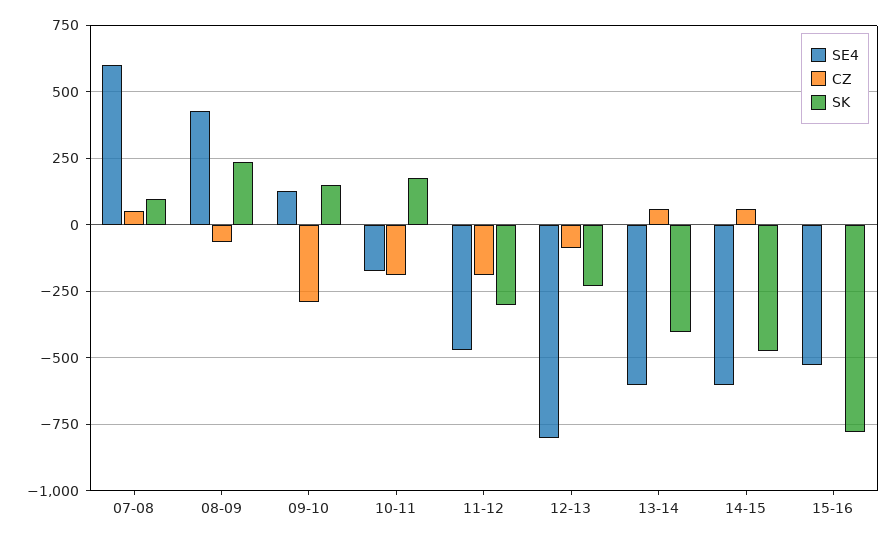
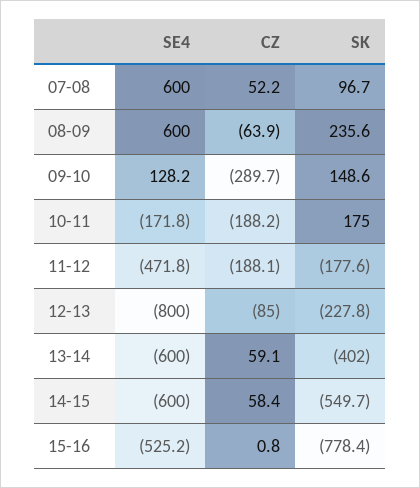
  {
    "SE4": {
      "07-08": 600,
-     "08-09": 425,
+     "08-09": 600,
      "09-10": 128.2,
      "10-11": -171.8,
      "11-12": -471.8,
      "12-13": -800,
      "13-14": -600,
      "14-15": -600,
      "15-16": -525.2
    },
    "CZ": {
      "07-08": 52.2,
      "08-09": -63.9,
      "09-10": -289.7,
      "10-11": -188.2,
      "11-12": -188.1,
      "12-13": -85,
      "13-14": 59.1,
      "14-15": 58.4,
      "15-16": 0.8
    },
    "SK": {
      "07-08": 96.7,
      "08-09": 235.6,
      "09-10": 148.6,
      "10-11": 175,
-     "11-12": -300,
+     "11-12": -177.6,
      "12-13": -227.8,
      "13-14": -402,
-     "14-15": -475,
+     "14-15": -549.7,
      "15-16": -778.4
    }
  }

